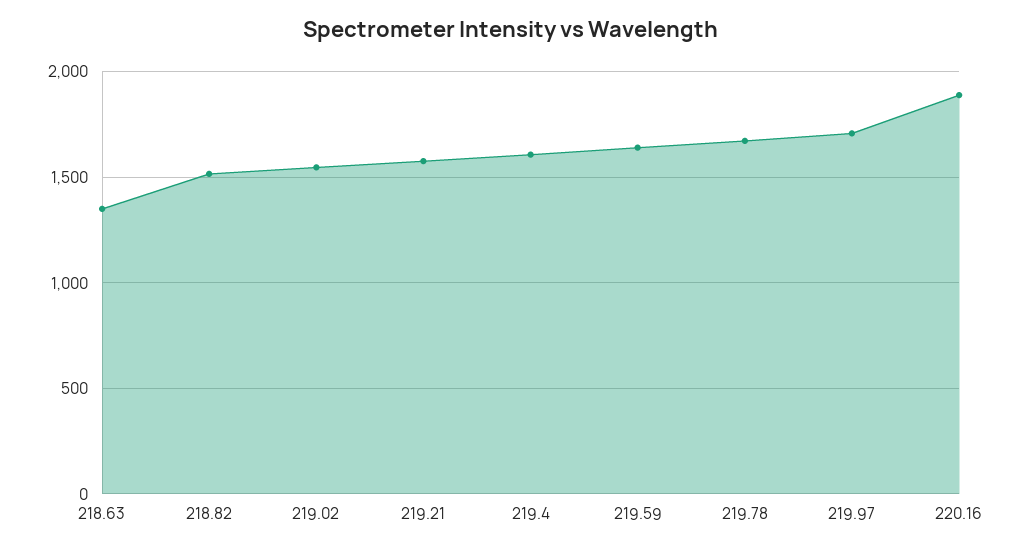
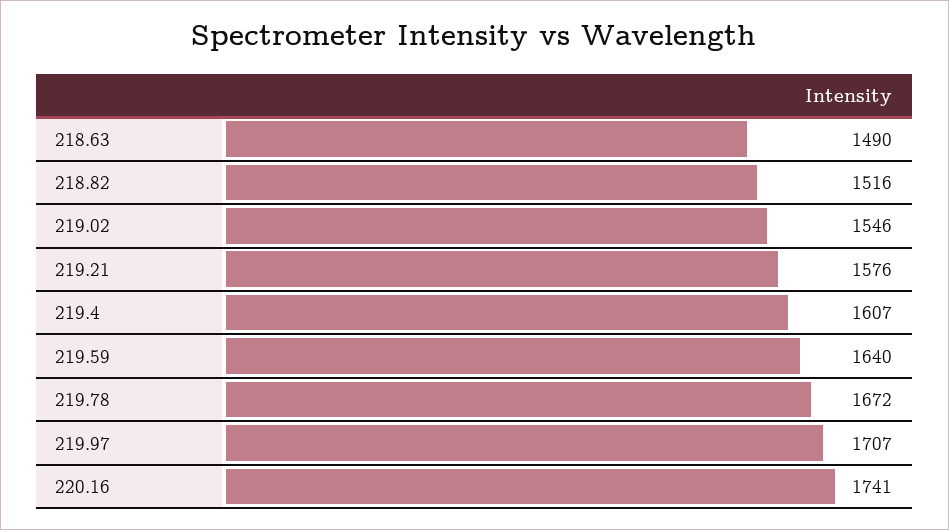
  {
-   "218.63": 1350,
+   "218.63": 1490,
    "218.82": 1516,
    "219.02": 1546,
    "219.21": 1576,
    "219.4": 1607,
    "219.59": 1640,
    "219.78": 1672,
    "219.97": 1707,
-   "220.16": 1900
+   "220.16": 1741
  }

